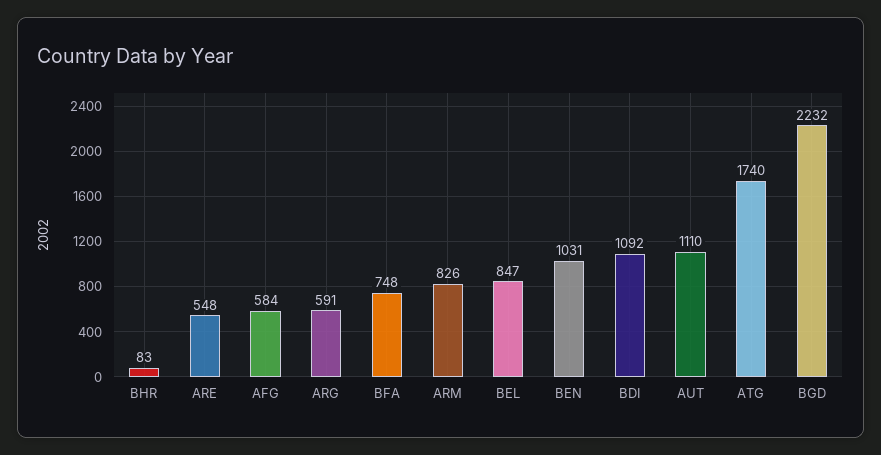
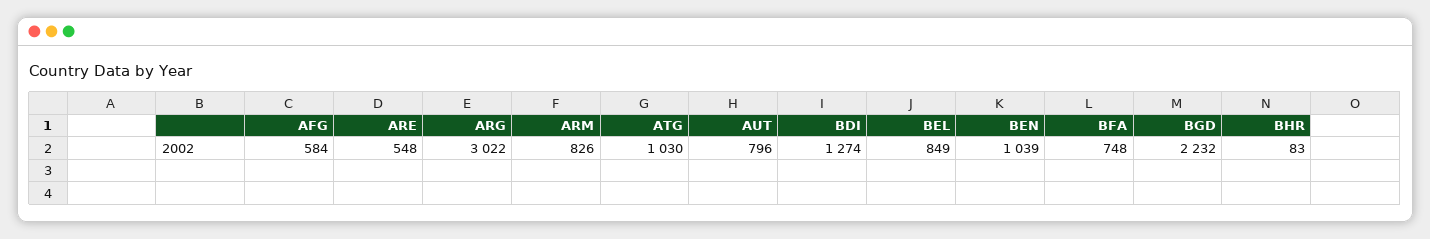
  {
    "BHR": 83,
    "ARE": 548,
    "AFG": 584,
-   "ARG": 591,
+   "ARG": 3022,
    "BFA": 748,
    "ARM": 826,
-   "BEL": 847,
+   "BEL": 849,
-   "BEN": 1031,
+   "BEN": 1039,
-   "BDI": 1092,
+   "BDI": 1274,
-   "AUT": 1110,
+   "AUT": 796,
-   "ATG": 1740,
+   "ATG": 1030,
    "BGD": 2232
  }

